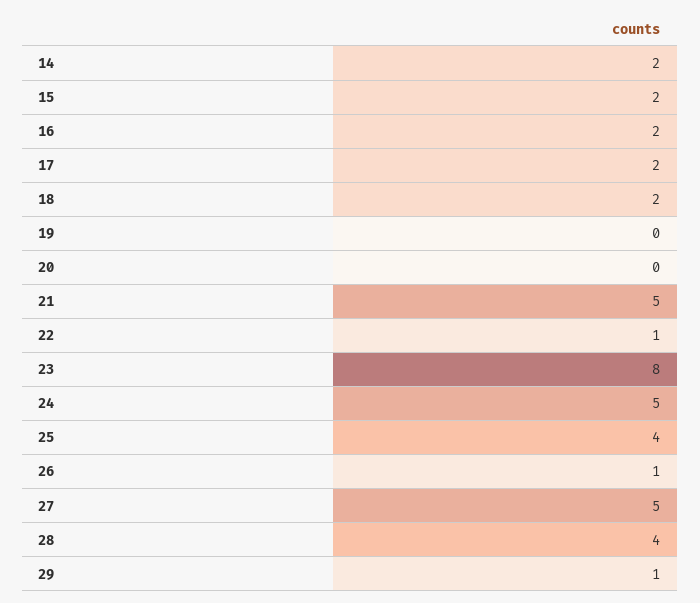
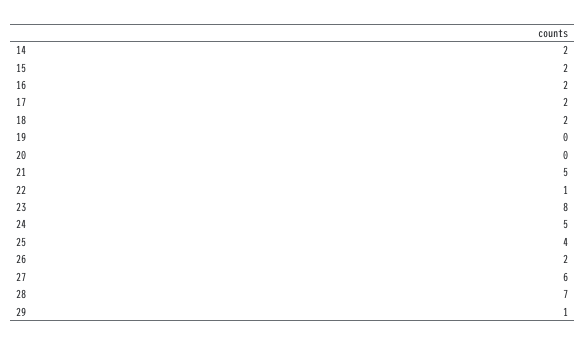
  {
    "14": 2,
    "15": 2,
    "16": 2,
    "17": 2,
    "18": 2,
    "19": 0,
    "20": 0,
    "21": 5,
    "22": 1,
    "23": 8,
    "24": 5,
    "25": 4,
-   "26": 1,
+   "26": 2,
-   "27": 5,
+   "27": 6,
-   "28": 4,
+   "28": 7,
    "29": 1
  }

